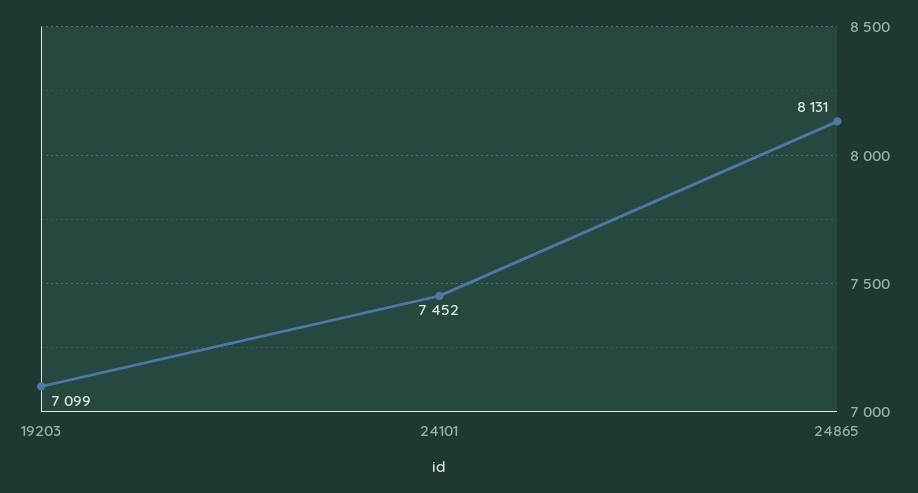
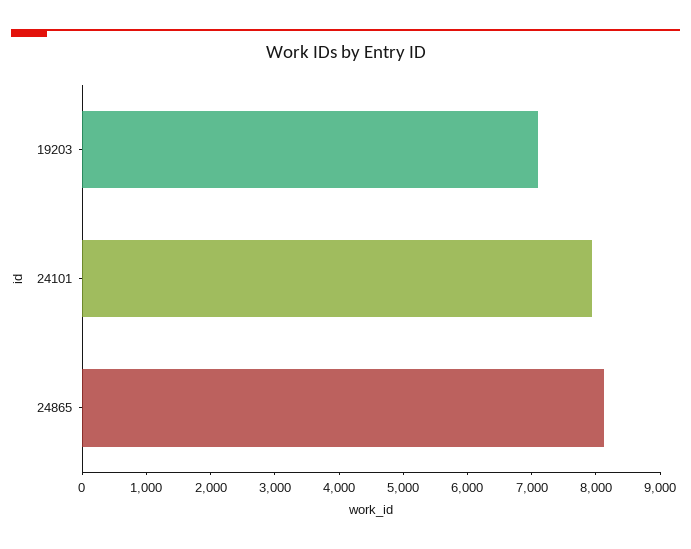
  {
    "19203": 7099,
-   "24101": 7452,
+   "24101": 8000,
    "24865": 8131
  }

